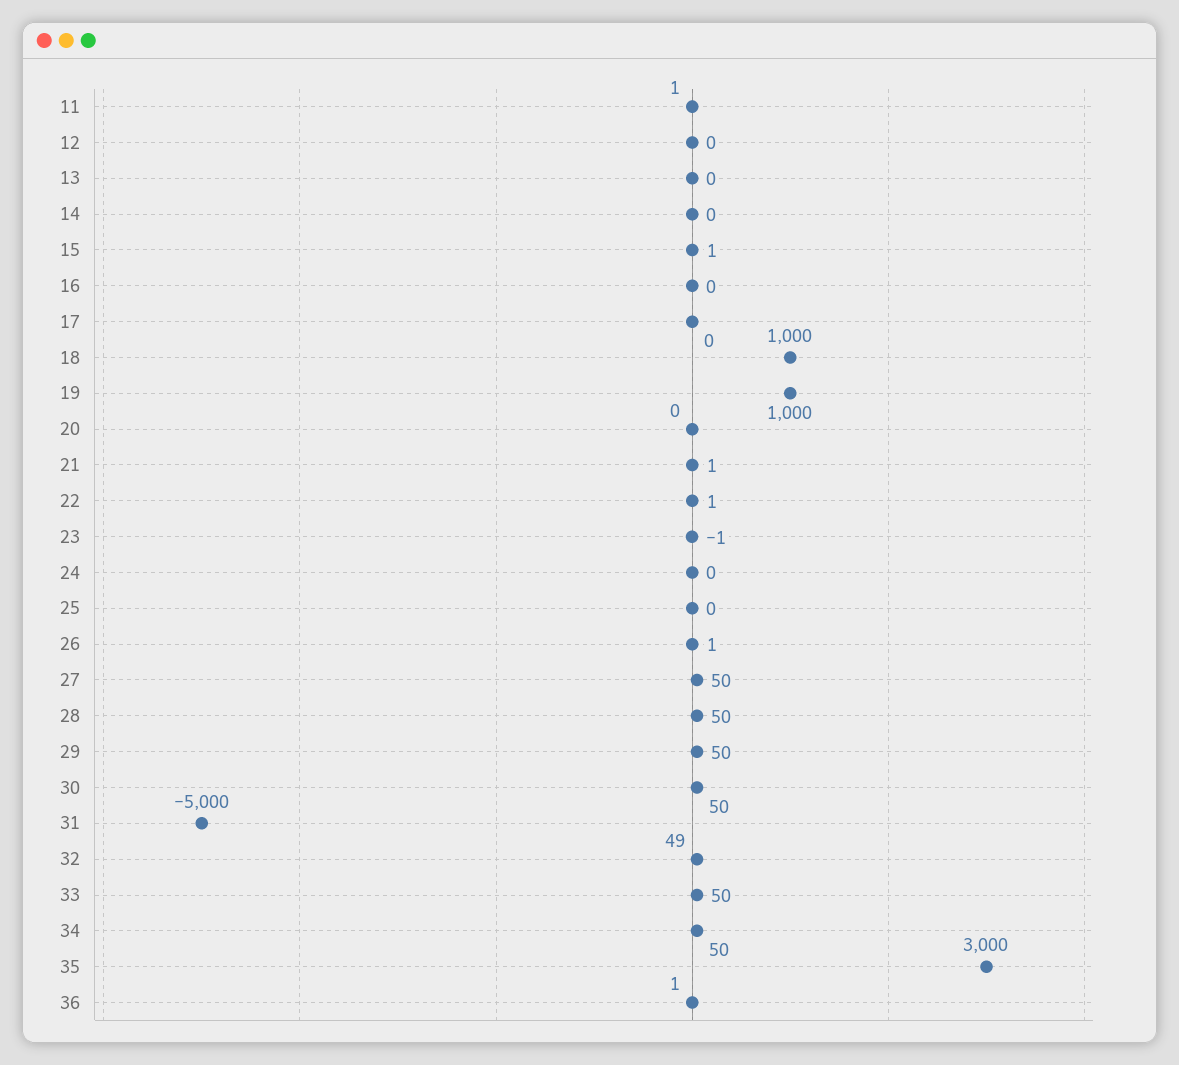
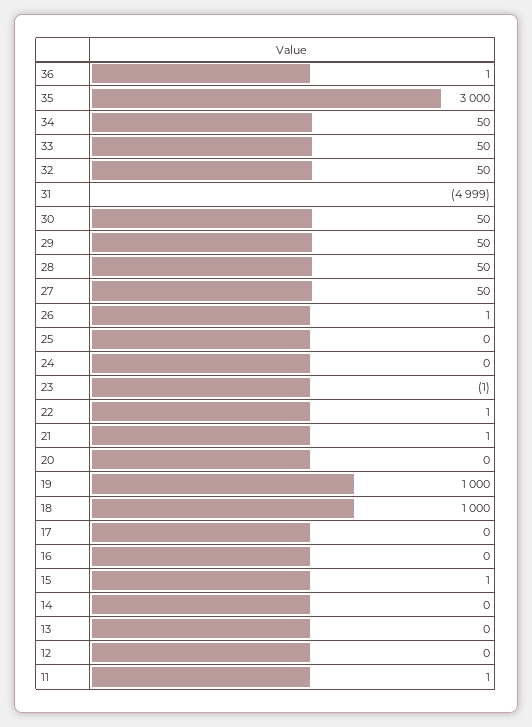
  {
    "11": 1,
    "12": 0,
    "13": 0,
    "14": 0,
    "15": 1,
    "16": 0,
    "17": 0,
    "18": 1000,
    "19": 1000,
    "20": 0,
    "21": 1,
    "22": 1,
    "23": -1,
    "24": 0,
    "25": 0,
    "26": 1,
    "27": 50,
    "28": 50,
    "29": 50,
    "30": 50,
-   "31": -5000,
+   "31": -4999,
-   "32": 49,
+   "32": 50,
    "33": 50,
    "34": 50,
    "35": 3000,
    "36": 1
  }

